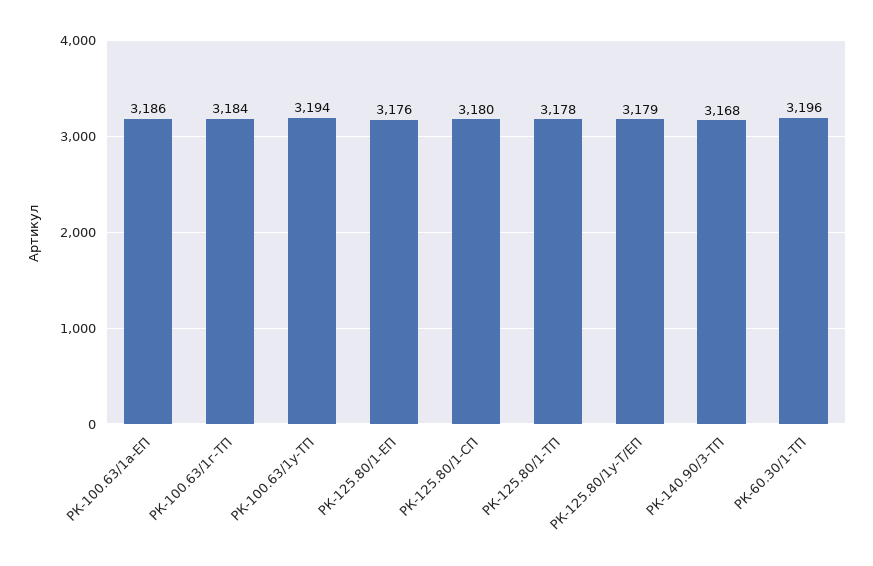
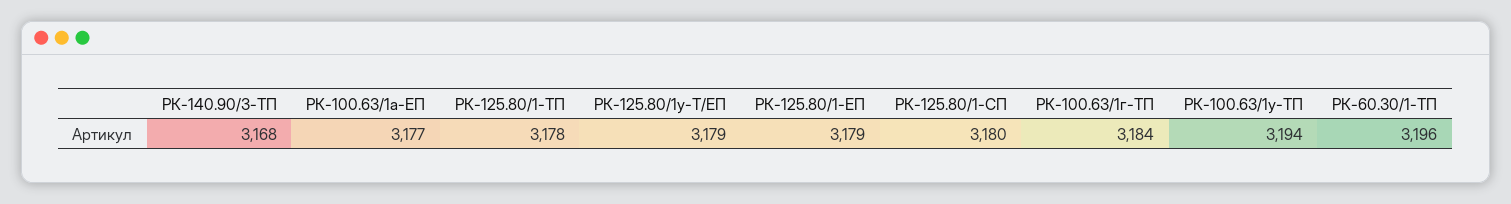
  {
-   "РК-100.63/1а-ЕП": 3186,
+   "РК-100.63/1а-ЕП": 3177,
    "РК-100.63/1г-ТП": 3184,
    "РК-100.63/1у-ТП": 3194,
-   "РК-125.80/1-ЕП": 3176,
+   "РК-125.80/1-ЕП": 3179,
    "РК-125.80/1-СП": 3180,
    "РК-125.80/1-ТП": 3178,
    "РК-125.80/1у-Т/ЕП": 3179,
    "РК-140.90/3-ТП": 3168,
    "РК-60.30/1-ТП": 3196
  }

